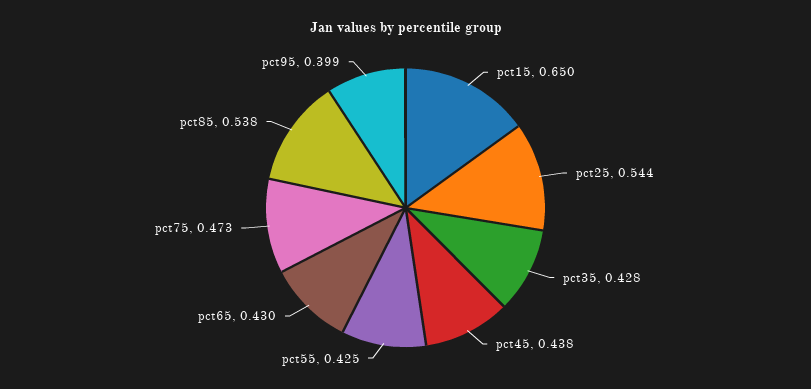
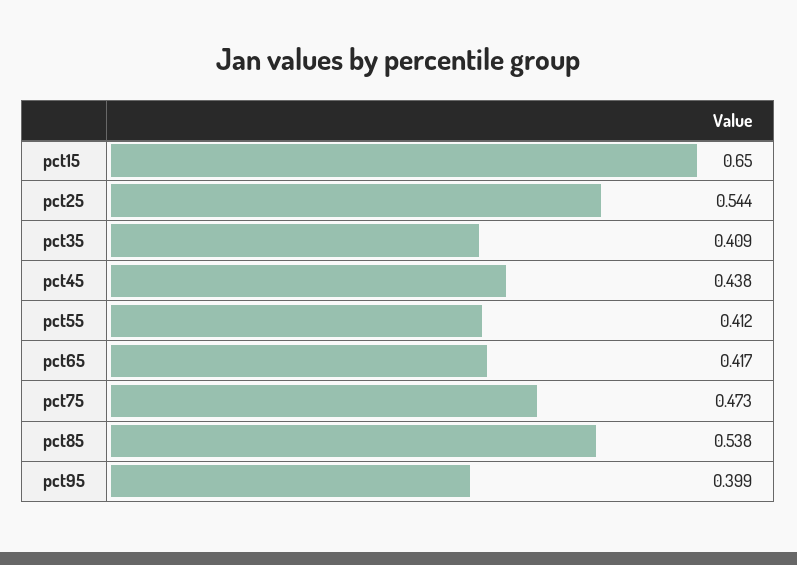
  {
    "pct15": 0.65,
    "pct25": 0.544,
-   "pct35": 0.428,
+   "pct35": 0.409,
    "pct45": 0.438,
-   "pct55": 0.425,
+   "pct55": 0.412,
-   "pct65": 0.43,
+   "pct65": 0.417,
    "pct75": 0.473,
    "pct85": 0.538,
    "pct95": 0.399
  }

